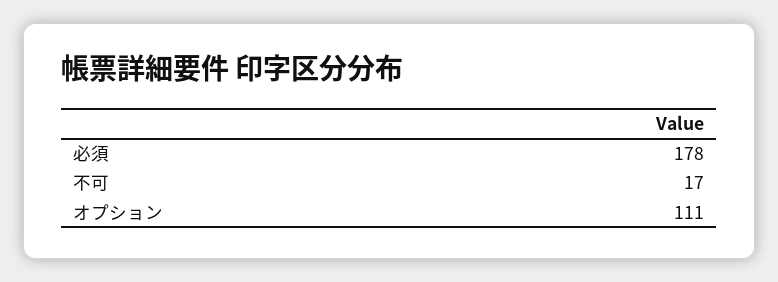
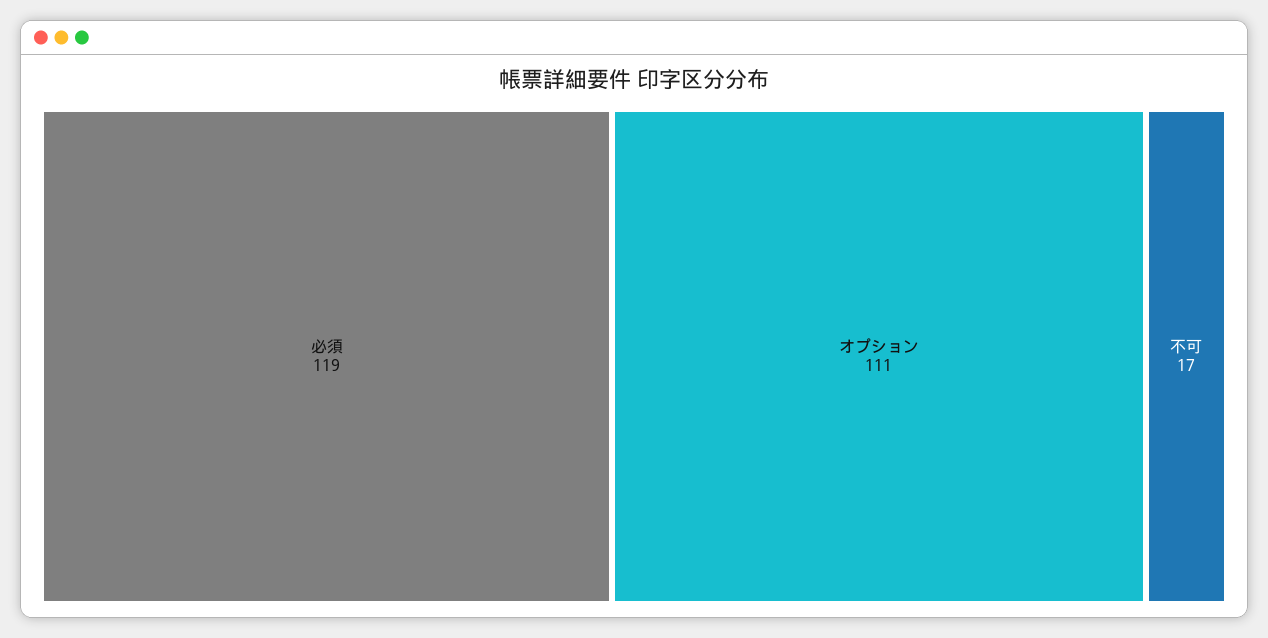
  {
-   "必須": 178,
+   "必須": 119,
    "不可": 17,
    "オプション": 111
  }

